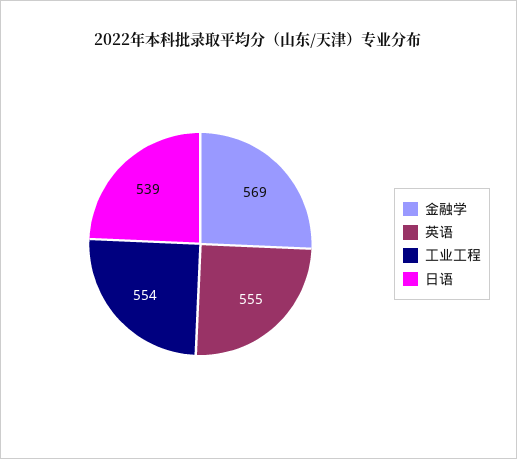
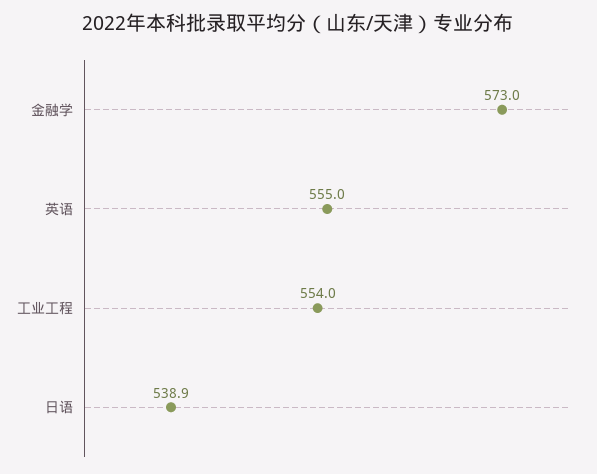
  {
-   "金融学": 569,
+   "金融学": 573,
    "英语": 555,
    "工业工程": 554,
    "日语": 538.9
  }

